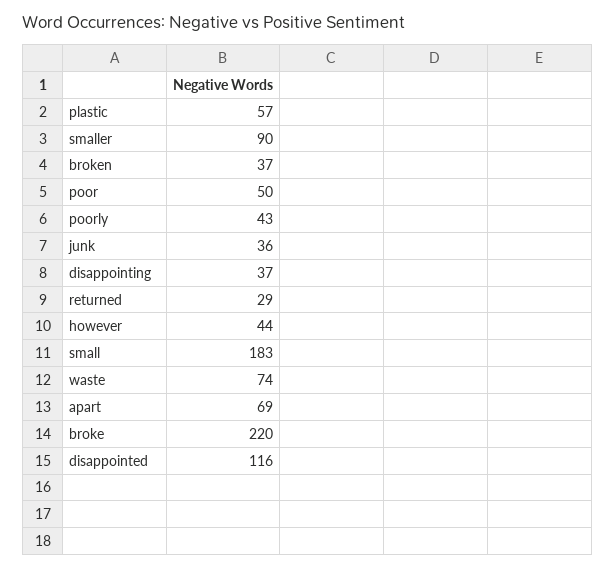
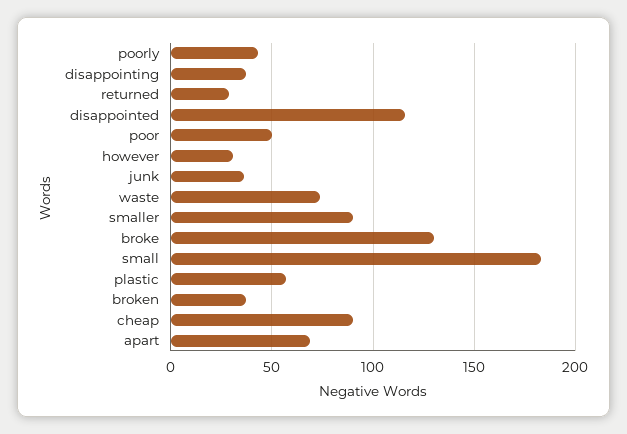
  {
    "plastic": 57,
    "smaller": 90,
    "broken": 37,
    "poor": 50,
    "poorly": 43,
    "junk": 36,
    "disappointing": 37,
    "returned": 29,
-   "however": 44,
+   "however": 30,
    "small": 183,
    "waste": 74,
    "apart": 69,
-   "broke": 220,
+   "broke": 130,
-   "disappointed": 116
+   "disappointed": 116,
+   "cheap": 90
  }

